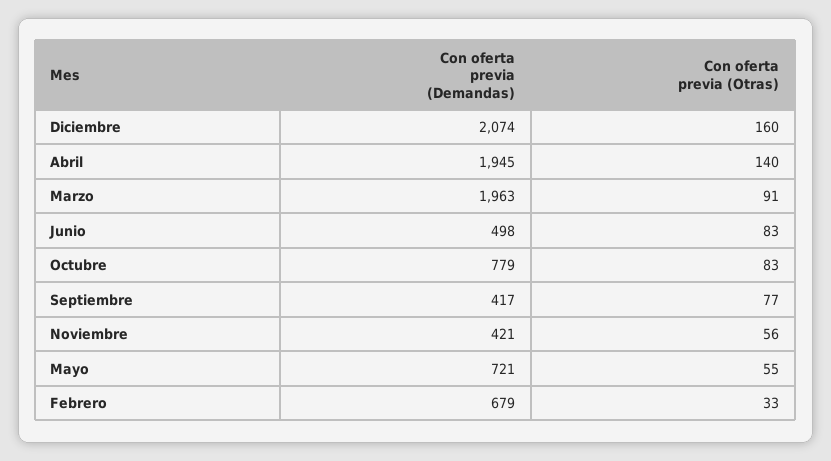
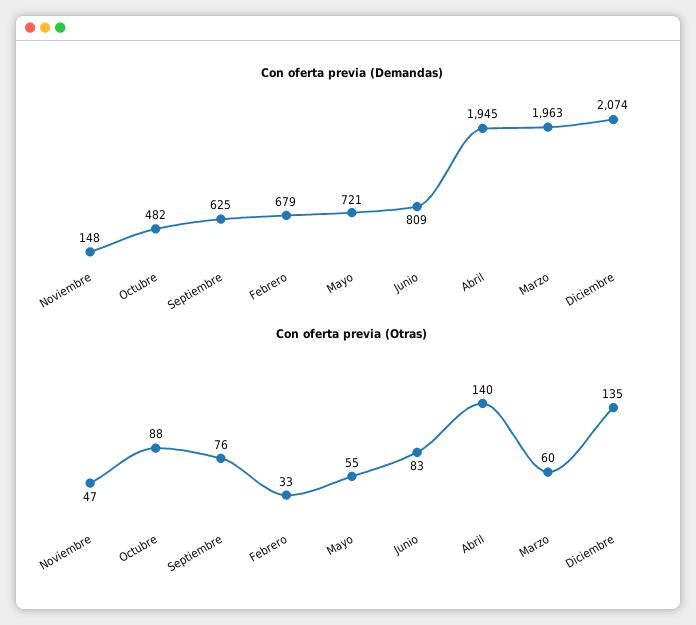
  {
    "Con oferta previa (Demandas)": {
      "Diciembre": 2074,
      "Abril": 1945,
      "Marzo": 1963,
-     "Junio": 498,
+     "Junio": 809,
-     "Octubre": 779,
+     "Octubre": 482,
-     "Septiembre": 417,
+     "Septiembre": 625,
-     "Noviembre": 421,
+     "Noviembre": 148,
      "Mayo": 721,
      "Febrero": 679
    },
    "Con oferta previa (Otras)": {
-     "Diciembre": 160,
+     "Diciembre": 135,
      "Abril": 140,
-     "Marzo": 91,
+     "Marzo": 60,
      "Junio": 83,
-     "Octubre": 83,
+     "Octubre": 88,
-     "Septiembre": 77,
+     "Septiembre": 76,
-     "Noviembre": 56,
+     "Noviembre": 47,
      "Mayo": 55,
      "Febrero": 33
    }
  }

